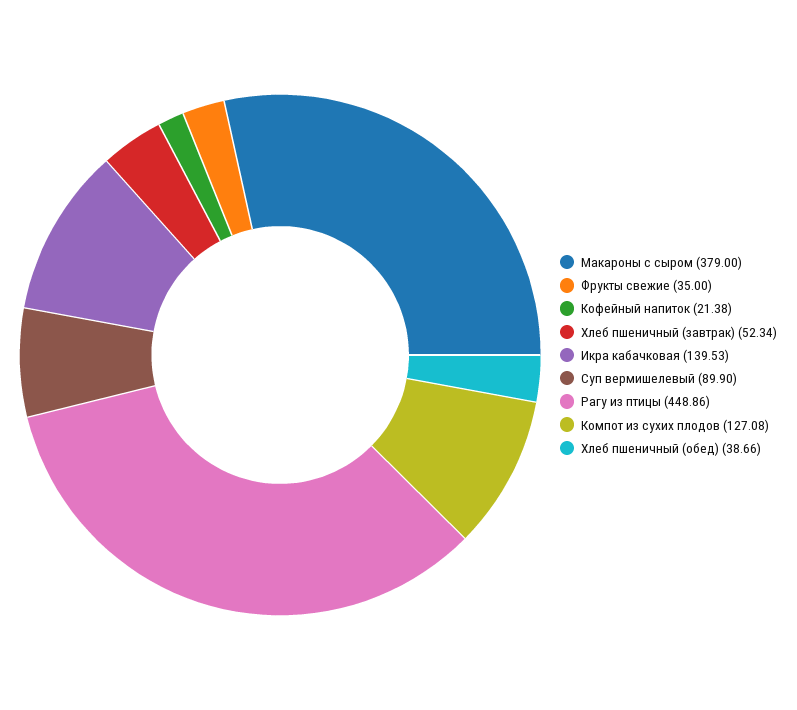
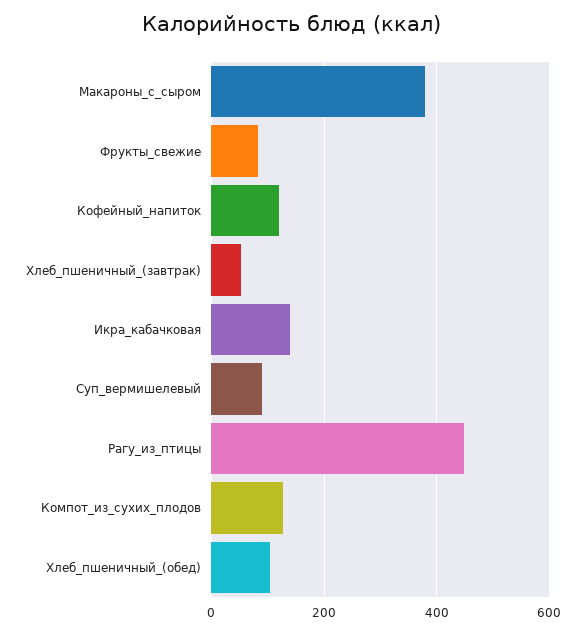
  {
    "Макароны с сыром": 379,
-   "Фрукты свежие": 35,
+   "Фрукты свежие": 80,
-   "Кофейный напиток": 21.38,
+   "Кофейный напиток": 120,
    "Хлеб пшеничный (завтрак)": 52.34,
    "Икра кабачковая": 139.53,
    "Суп вермишелевый": 89.9,
    "Рагу из птицы": 448.86,
    "Компот из сухих плодов": 127.08,
-   "Хлеб пшеничный (обед)": 38.66
+   "Хлеб пшеничный (обед)": 100
  }

